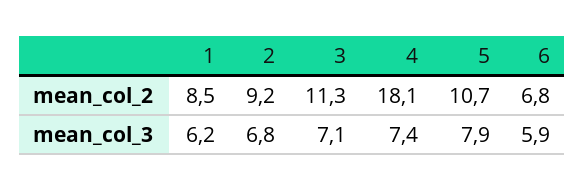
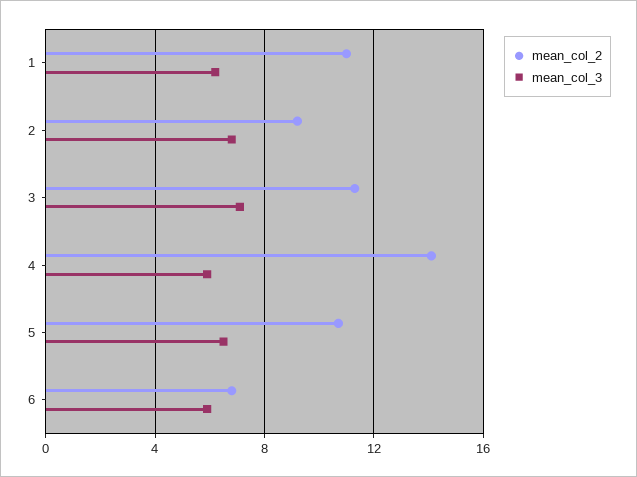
  {
    "mean_col_2": {
-     "1": 8.5,
+     "1": 11,
      "2": 9.2,
      "3": 11.3,
-     "4": 18.1,
+     "4": 14,
      "5": 10.7,
      "6": 6.8
    },
    "mean_col_3": {
      "1": 6.2,
      "2": 6.8,
      "3": 7.1,
-     "4": 7.4,
+     "4": 6,
-     "5": 7.9,
+     "5": 6.5,
      "6": 5.9
    }
  }

